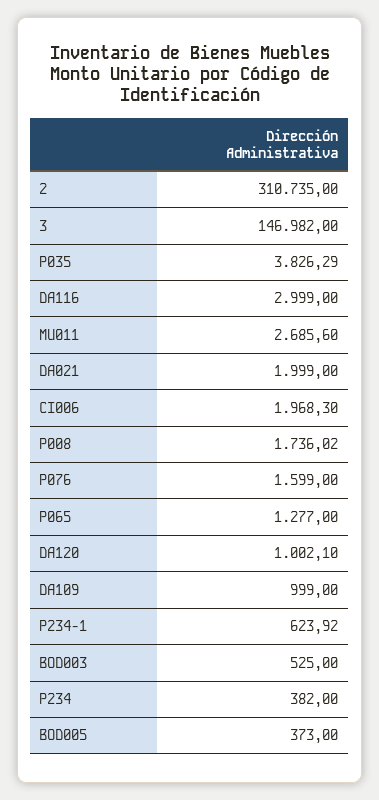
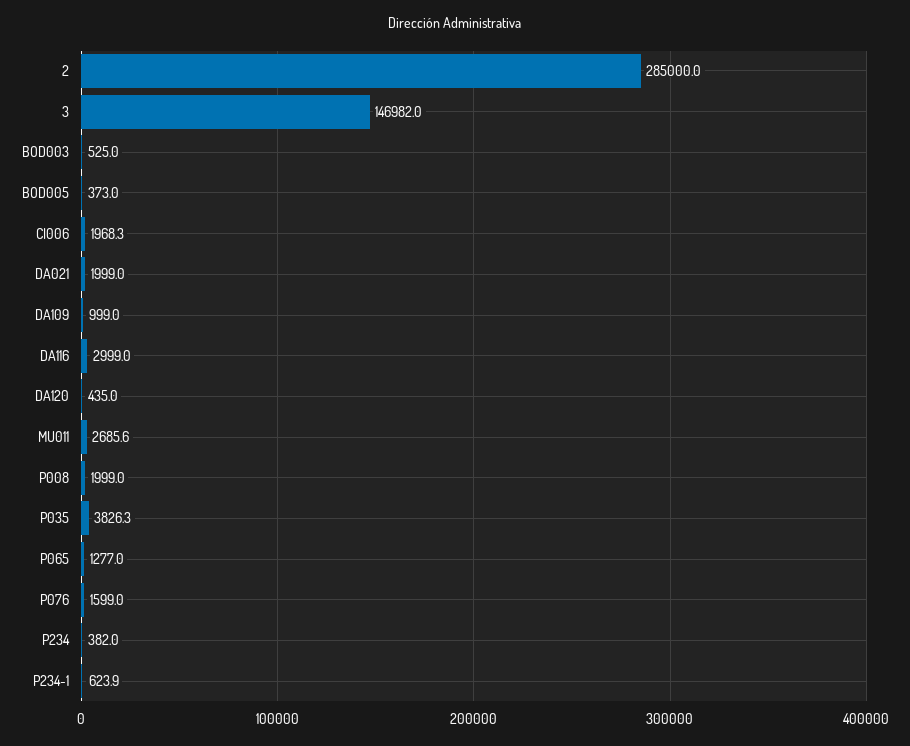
  {
-   "2": 310735,
+   "2": 285000,
    "3": 146982,
    "P035": 3826.29,
    "DA116": 2999,
    "MU011": 2685.6,
    "DA021": 1999,
    "CI006": 1968.3,
-   "P008": 1736.02,
+   "P008": 1999,
    "P076": 1599,
    "P065": 1277,
-   "DA120": 1002.1,
+   "DA120": 435,
    "DA109": 999,
    "P234-1": 623.92,
    "BOD003": 525,
    "P234": 382,
    "BOD005": 373
  }

